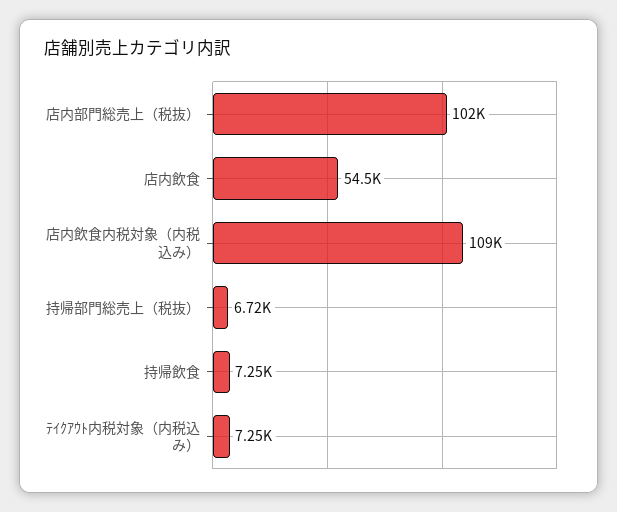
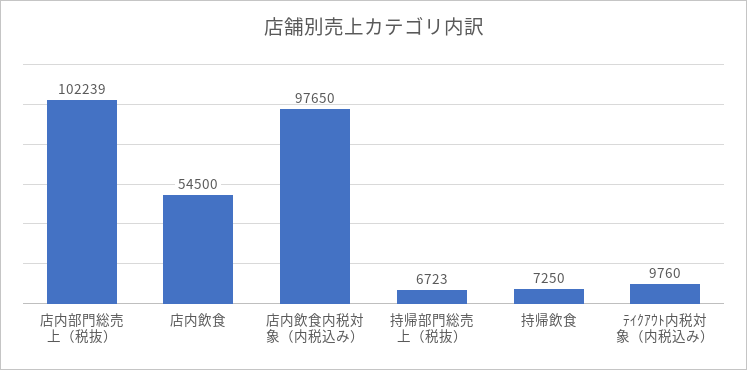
  {
    "店内部門総売上（税抜）": 102239,
    "店内飲食": 54500,
-   "店内飲食内税対象（内税込み）": 109000,
+   "店内飲食内税対象（内税込み）": 97650,
    "持帰部門総売上（税抜）": 6723,
    "持帰飲食": 7250,
-   "ﾃｲｸｱｳﾄ内税対象（内税込み）": 7250
+   "ﾃｲｸｱｳﾄ内税対象（内税込み）": 9760
  }

